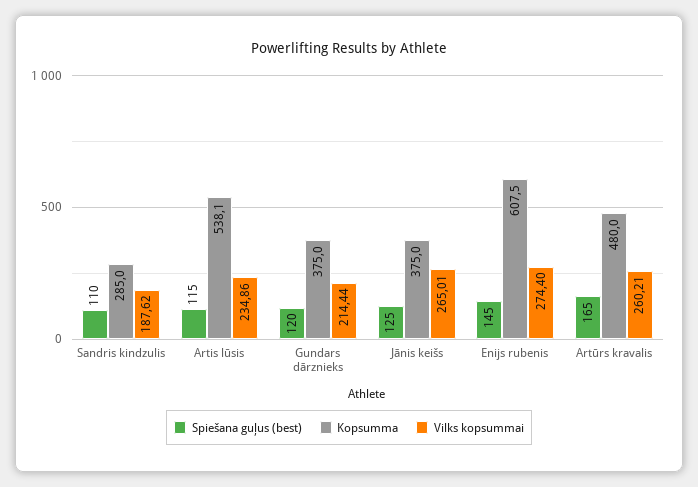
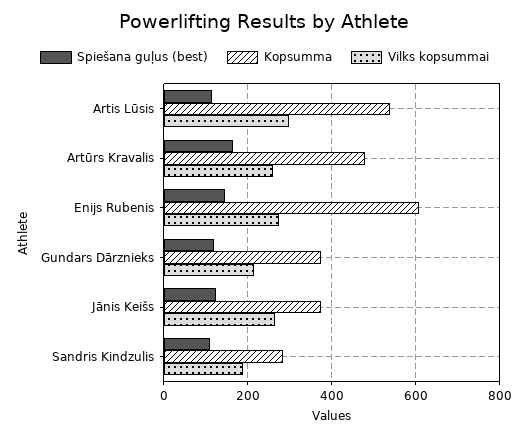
  {
    "Spiešana guļus (best)": {
      "Sandris kindzulis": 110,
      "Artis lūsis": 115,
      "Gundars dārznieks": 120,
      "Jānis keišs": 125,
      "Enijs rubenis": 145,
      "Artūrs kravalis": 165
    },
    "Kopsumma": {
      "Sandris kindzulis": 285,
      "Artis lūsis": 538.1,
      "Gundars dārznieks": 375,
      "Jānis keišs": 375,
      "Enijs rubenis": 607.5,
      "Artūrs kravalis": 480
    },
    "Vilks kopsummai": {
      "Sandris kindzulis": 187.62,
-     "Artis lūsis": 234.86,
+     "Artis lūsis": 300,
      "Gundars dārznieks": 214.44,
      "Jānis keišs": 265.01,
      "Enijs rubenis": 274.4,
      "Artūrs kravalis": 260.21
    }
  }

